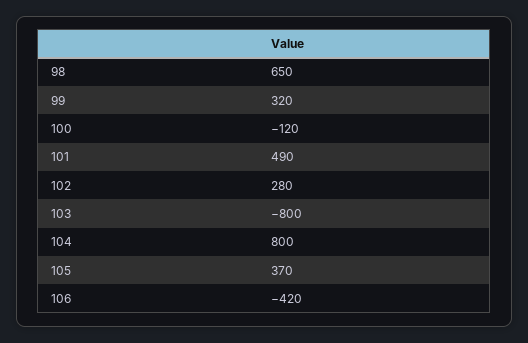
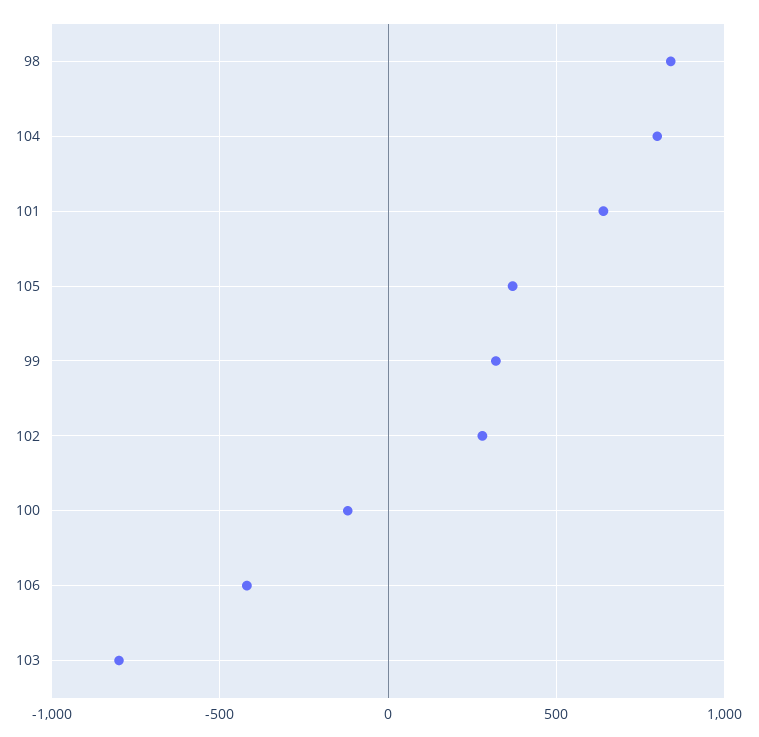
  {
-   "98": 650,
+   "98": 850,
    "99": 320,
    "100": -120,
-   "101": 490,
+   "101": 650,
    "102": 280,
    "103": -800,
    "104": 800,
    "105": 370,
    "106": -420
  }

